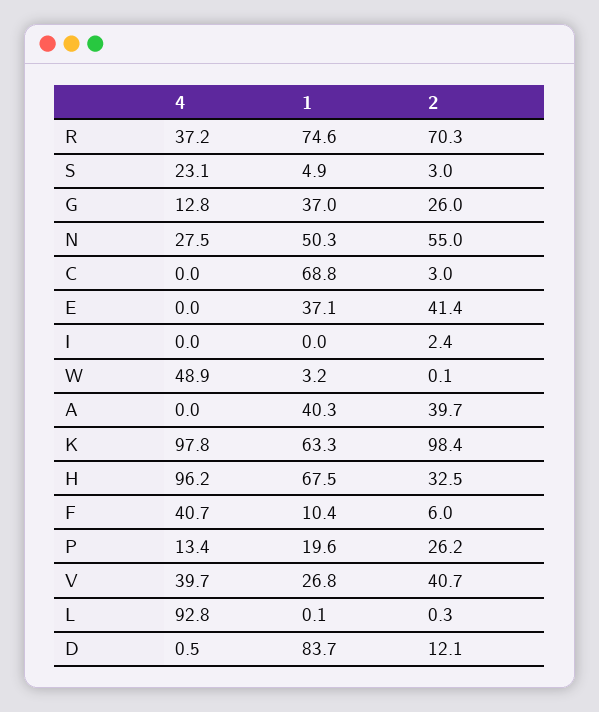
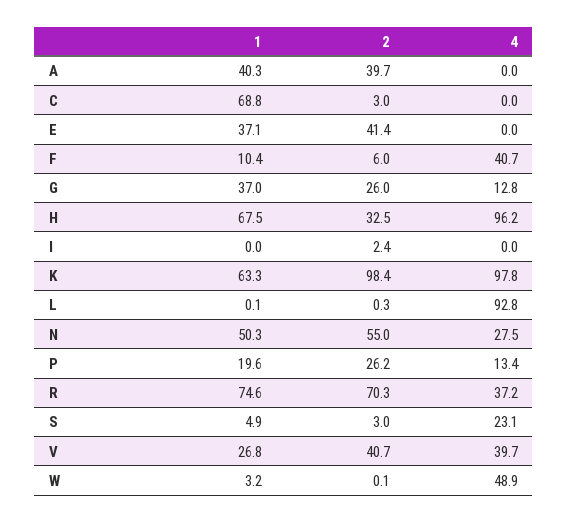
  {
    "4": {
      "R": 37.2,
      "S": 23.1,
      "G": 12.8,
      "N": 27.5,
      "C": 0,
      "E": 0,
      "I": 0,
      "W": 48.9,
      "A": 0,
      "K": 97.8,
      "H": 96.2,
      "F": 40.7,
      "P": 13.4,
      "V": 39.7,
-     "L": 92.8,
+     "L": 92.8
-     "D": 0.5
    },
    "1": {
      "R": 74.6,
      "S": 4.9,
      "G": 37,
      "N": 50.3,
      "C": 68.8,
      "E": 37.1,
      "I": 0,
      "W": 3.2,
      "A": 40.3,
      "K": 63.3,
      "H": 67.5,
      "F": 10.4,
      "P": 19.6,
      "V": 26.8,
-     "L": 0.1,
+     "L": 0.1
-     "D": 83.7
    },
    "2": {
      "R": 70.3,
      "S": 3,
      "G": 26,
      "N": 55,
      "C": 3,
      "E": 41.4,
      "I": 2.4,
      "W": 0.1,
      "A": 39.7,
      "K": 98.4,
      "H": 32.5,
      "F": 6,
      "P": 26.2,
      "V": 40.7,
-     "L": 0.3,
+     "L": 0.3
-     "D": 12.1
    }
  }

